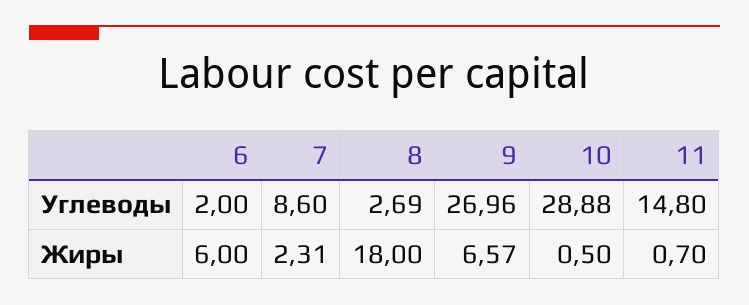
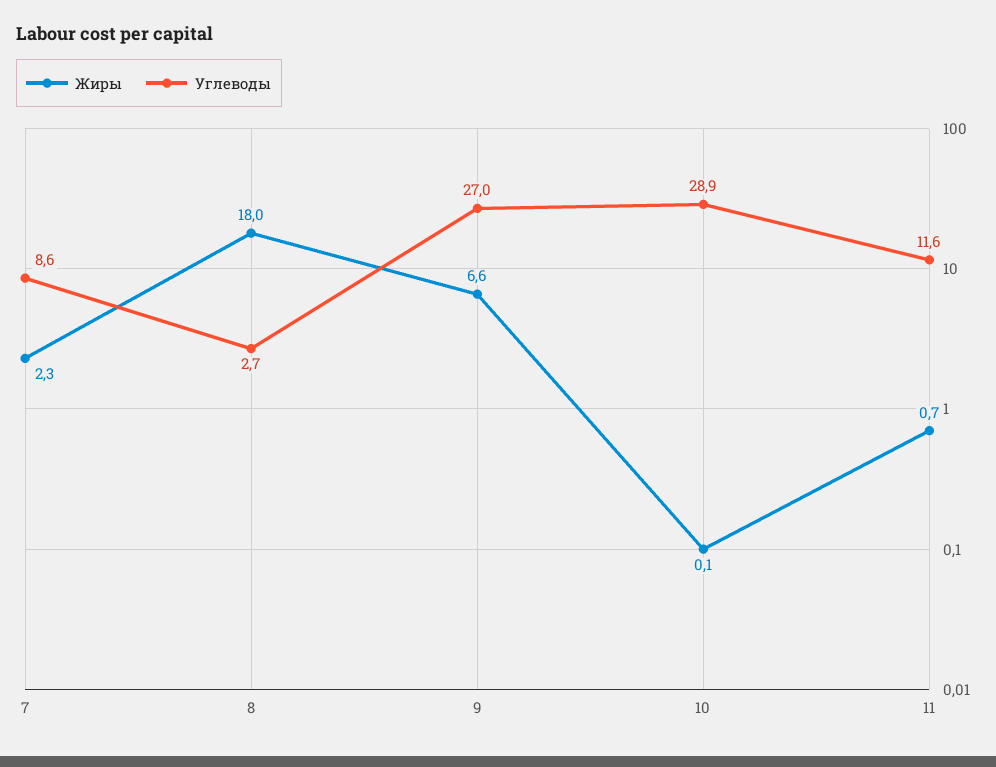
  {
    "Углеводы": {
-     "6": 2,
      "7": 8.6,
      "8": 2.69,
      "9": 26.96,
      "10": 28.88,
-     "11": 14.8
+     "11": 11.6
    },
    "Жиры": {
-     "6": 6,
      "7": 2.31,
      "8": 18,
      "9": 6.57,
-     "10": 0.5,
+     "10": 0.1,
      "11": 0.7
    }
  }

